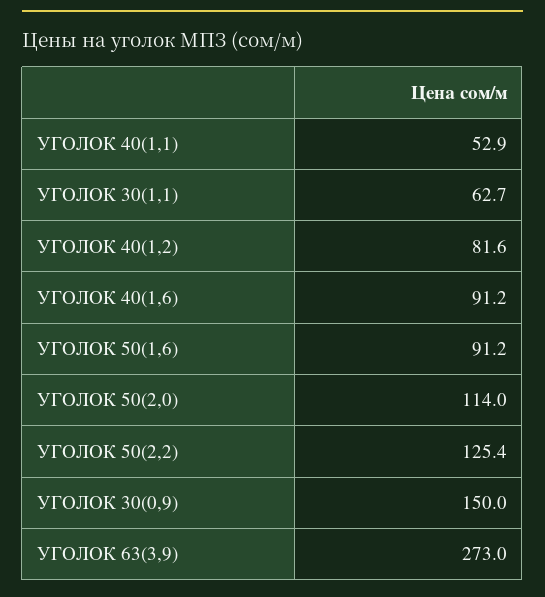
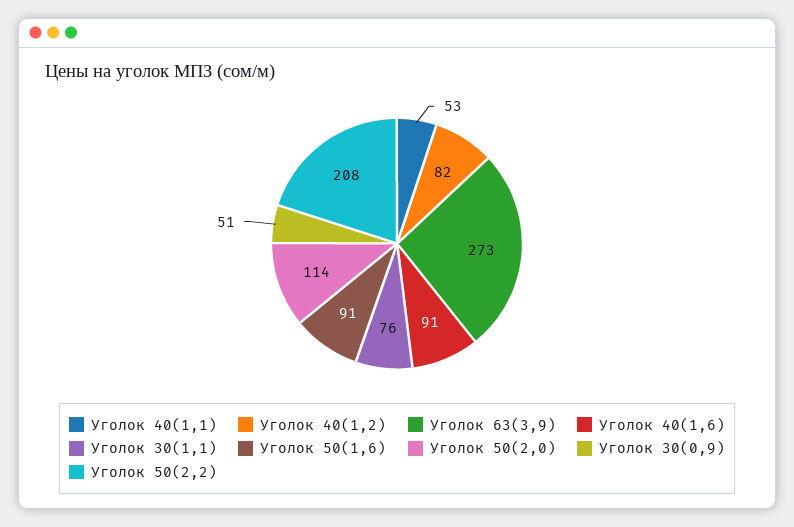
  {
    "УГОЛОК 40(1,1)": 52.9,
-   "УГОЛОК 30(1,1)": 62.7,
+   "УГОЛОК 30(1,1)": 76,
    "УГОЛОК 40(1,2)": 81.6,
    "УГОЛОК 40(1,6)": 91.2,
    "УГОЛОК 50(1,6)": 91.2,
    "УГОЛОК 50(2,0)": 114,
-   "УГОЛОК 50(2,2)": 125.4,
+   "УГОЛОК 50(2,2)": 208,
-   "УГОЛОК 30(0,9)": 150,
+   "УГОЛОК 30(0,9)": 51,
    "УГОЛОК 63(3,9)": 273
  }

